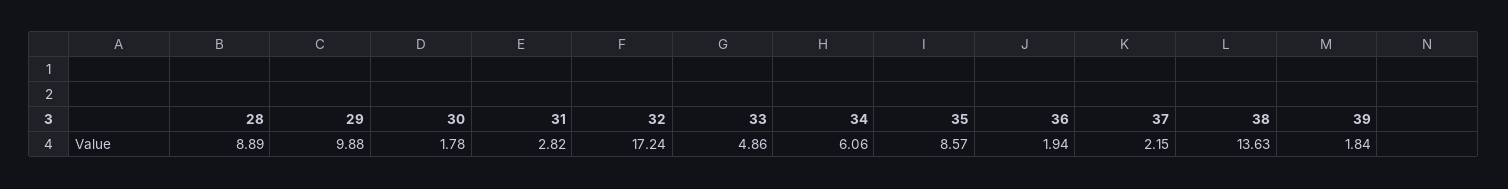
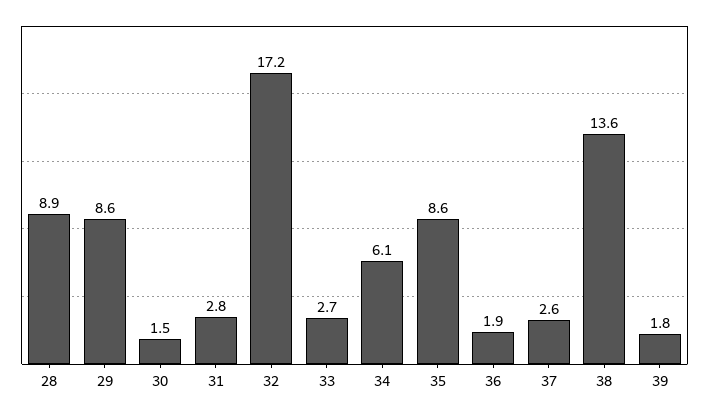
  {
    "28": 8.89,
-   "29": 9.88,
+   "29": 8.6,
-   "30": 1.78,
+   "30": 1.5,
    "31": 2.82,
    "32": 17.24,
-   "33": 4.86,
+   "33": 2.7,
    "34": 6.06,
    "35": 8.57,
    "36": 1.94,
-   "37": 2.15,
+   "37": 2.6,
    "38": 13.63,
    "39": 1.84
  }

